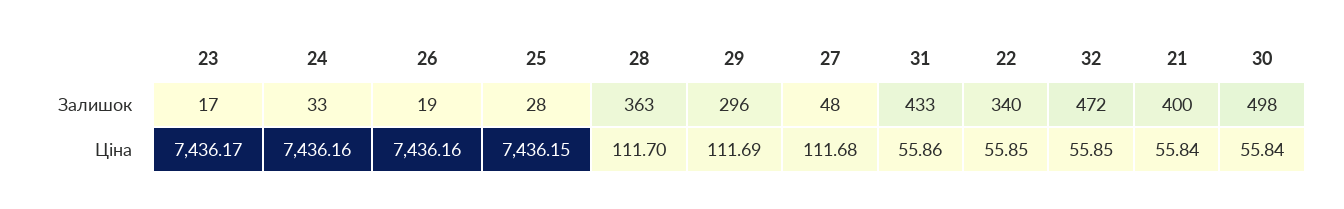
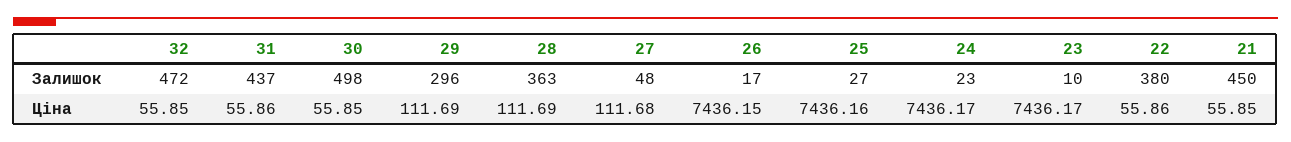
  {
    "23": {
-     "Залишок": 17,
+     "Залишок": 10,
      "Ціна": 7436.17
    },
    "24": {
-     "Залишок": 33,
+     "Залишок": 23,
-     "Ціна": 7436.16
+     "Ціна": 7436.17
    },
    "26": {
-     "Залишок": 19,
+     "Залишок": 17,
-     "Ціна": 7436.16
+     "Ціна": 7436.15
    },
    "25": {
-     "Залишок": 28,
+     "Залишок": 27,
-     "Ціна": 7436.15
+     "Ціна": 7436.16
    },
    "28": {
      "Залишок": 363,
-     "Ціна": 111.7
+     "Ціна": 111.69
    },
    "29": {
      "Залишок": 296,
      "Ціна": 111.69
    },
    "27": {
      "Залишок": 48,
      "Ціна": 111.68
    },
    "31": {
-     "Залишок": 433,
+     "Залишок": 437,
      "Ціна": 55.86
    },
    "22": {
-     "Залишок": 340,
+     "Залишок": 380,
-     "Ціна": 55.85
+     "Ціна": 55.86
    },
    "32": {
      "Залишок": 472,
      "Ціна": 55.85
    },
    "21": {
-     "Залишок": 400,
+     "Залишок": 450,
-     "Ціна": 55.84
+     "Ціна": 55.85
    },
    "30": {
      "Залишок": 498,
-     "Ціна": 55.84
+     "Ціна": 55.85
    }
  }

